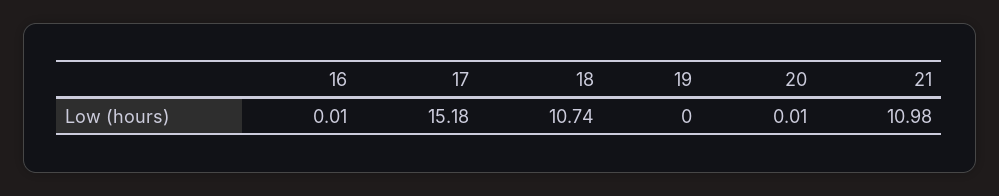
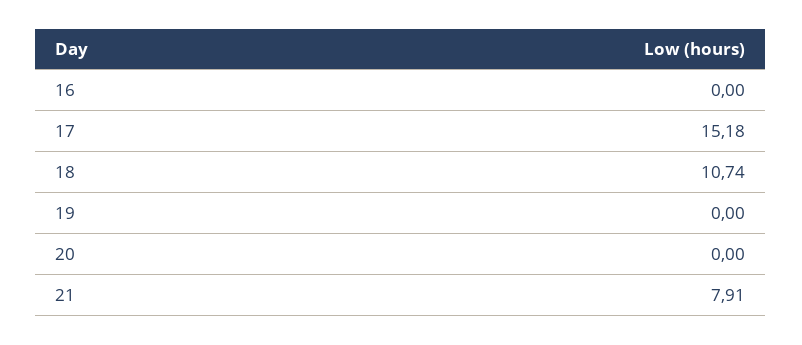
  {
-   "16": 0.01,
+   "16": 0,
    "17": 15.18,
    "18": 10.74,
    "19": 0,
-   "20": 0.01,
+   "20": 0,
-   "21": 10.98
+   "21": 7.91
  }

